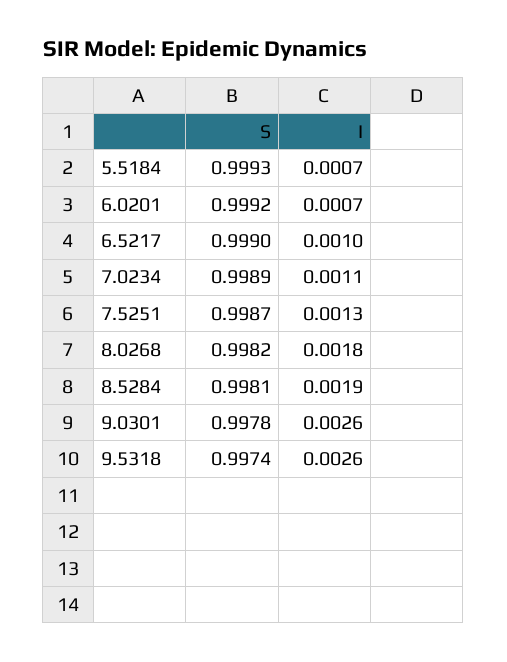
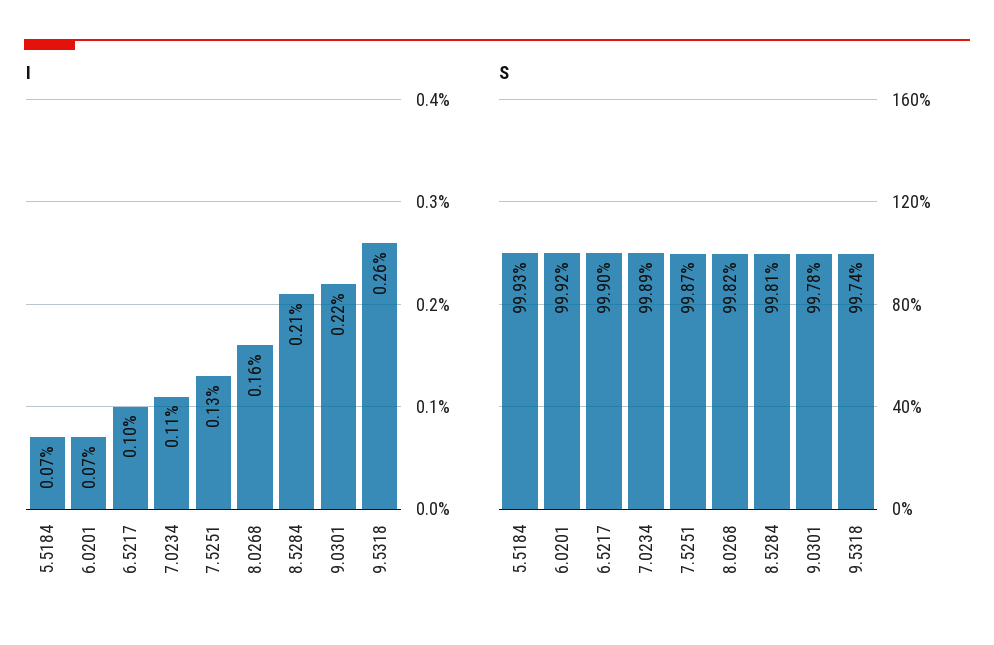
  {
    "S": {
      "5.5184": 0.9993,
      "6.0201": 0.9992,
      "6.5217": 0.999,
      "7.0234": 0.9989,
      "7.5251": 0.9987,
      "8.0268": 0.9982,
      "8.5284": 0.9981,
      "9.0301": 0.9978,
      "9.5318": 0.9974
    },
    "I": {
      "5.5184": 0.0007,
      "6.0201": 0.0007,
      "6.5217": 0.001,
      "7.0234": 0.0011,
      "7.5251": 0.0013,
-     "8.0268": 0.0018,
+     "8.0268": 0.0016,
-     "8.5284": 0.0019,
+     "8.5284": 0.0021,
-     "9.0301": 0.0026,
+     "9.0301": 0.0022,
      "9.5318": 0.0026
    }
  }

